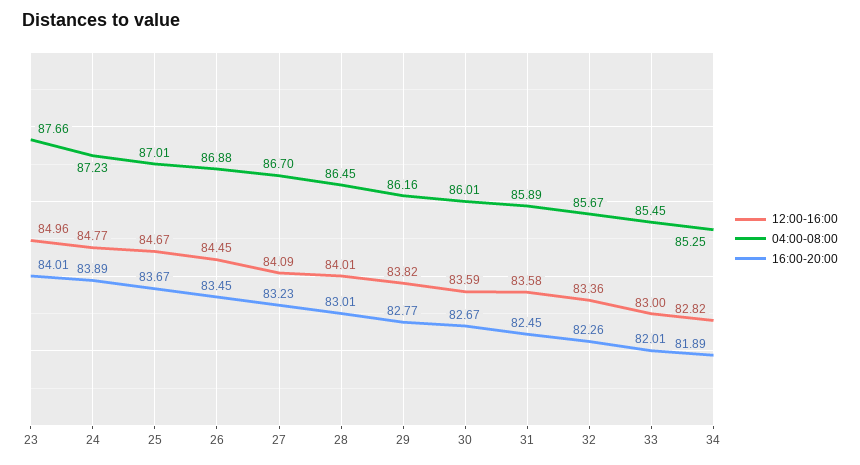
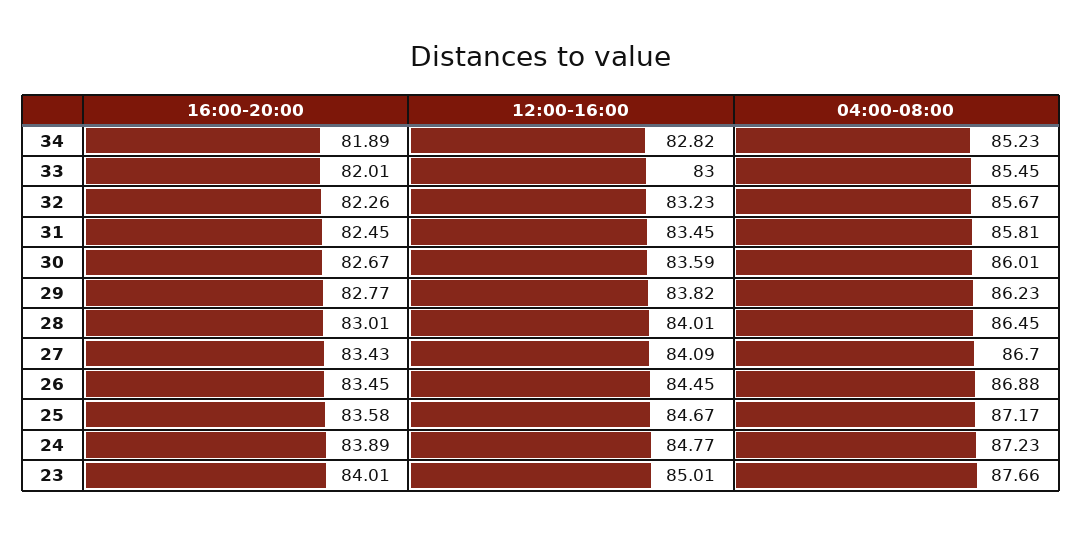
  {
    "12:00-16:00": {
-     "23": 84.96,
+     "23": 85.01,
      "24": 84.77,
      "25": 84.67,
      "26": 84.45,
      "27": 84.09,
      "28": 84.01,
      "29": 83.82,
      "30": 83.59,
-     "31": 83.58,
+     "31": 83.45,
-     "32": 83.36,
+     "32": 83.23,
      "33": 83,
      "34": 82.82
    },
    "04:00-08:00": {
      "23": 87.66,
      "24": 87.23,
-     "25": 87.01,
+     "25": 87.17,
      "26": 86.88,
      "27": 86.7,
      "28": 86.45,
-     "29": 86.16,
+     "29": 86.23,
      "30": 86.01,
-     "31": 85.89,
+     "31": 85.81,
      "32": 85.67,
      "33": 85.45,
-     "34": 85.25
+     "34": 85.23
    },
    "16:00-20:00": {
      "23": 84.01,
      "24": 83.89,
-     "25": 83.67,
+     "25": 83.58,
      "26": 83.45,
-     "27": 83.23,
+     "27": 83.43,
      "28": 83.01,
      "29": 82.77,
      "30": 82.67,
      "31": 82.45,
      "32": 82.26,
      "33": 82.01,
      "34": 81.89
    }
  }

